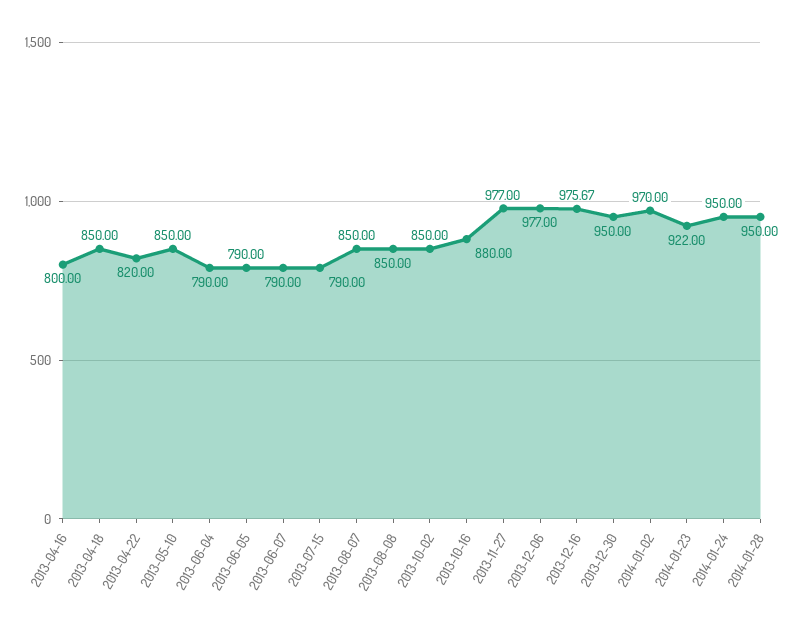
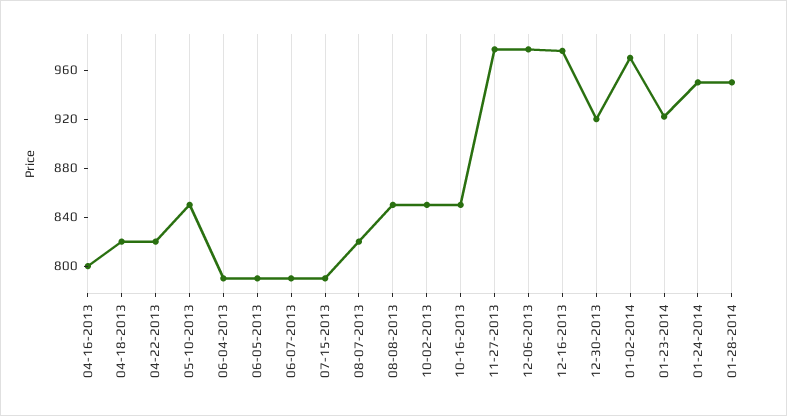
  {
    "2013-04-16": 800,
-   "2013-04-18": 850,
+   "2013-04-18": 820,
    "2013-04-22": 820,
    "2013-05-10": 850,
    "2013-06-04": 790,
    "2013-06-05": 790,
    "2013-06-07": 790,
    "2013-07-15": 790,
-   "2013-08-07": 850,
+   "2013-08-07": 820,
    "2013-08-08": 850,
    "2013-10-02": 850,
-   "2013-10-16": 880,
+   "2013-10-16": 850,
    "2013-11-27": 977,
    "2013-12-06": 977,
    "2013-12-16": 975.67,
-   "2013-12-30": 950,
+   "2013-12-30": 920,
    "2014-01-02": 970,
    "2014-01-23": 922,
    "2014-01-24": 950,
    "2014-01-28": 950
  }

